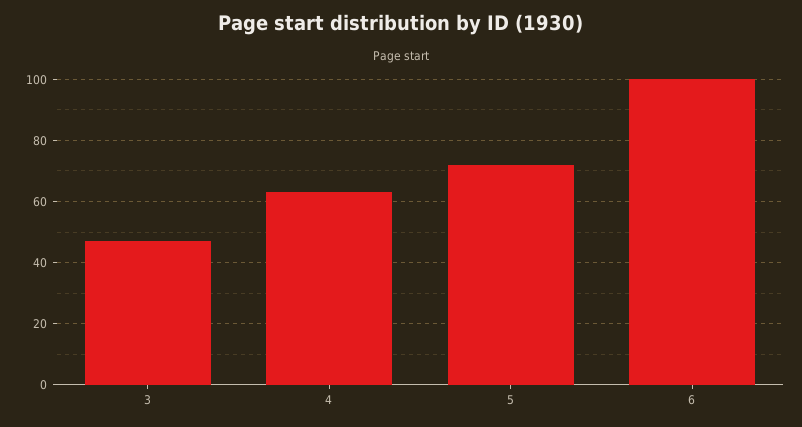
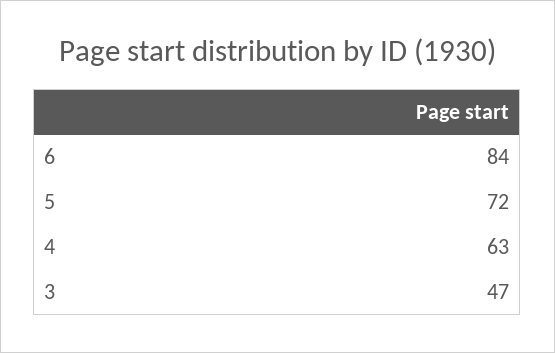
  {
    "3": 47,
    "4": 63,
    "5": 72,
-   "6": 100
+   "6": 84
  }

